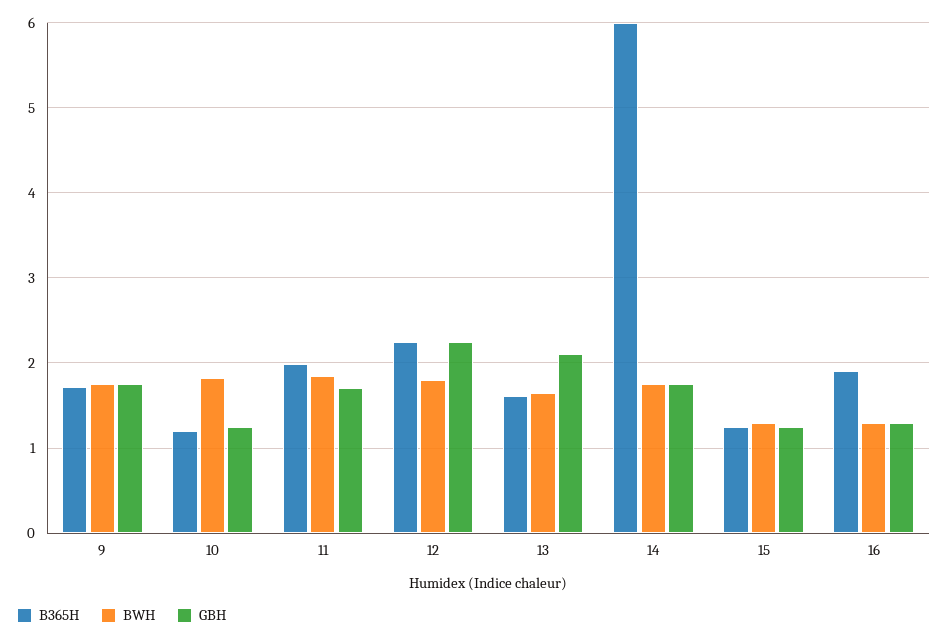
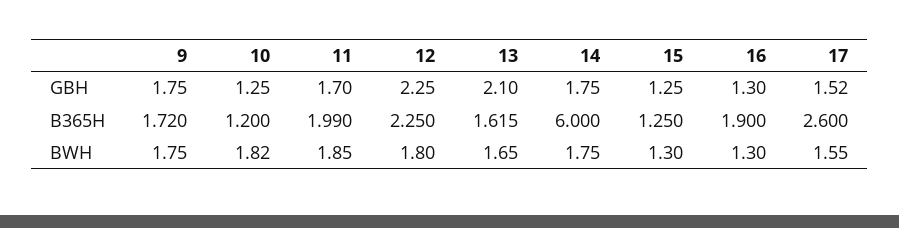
  {
    "B365H": {
      "9": 1.72,
      "10": 1.2,
      "11": 1.99,
      "12": 2.25,
      "13": 1.615,
      "14": 6,
      "15": 1.25,
-     "16": 1.9
+     "16": 1.9,
+     "17": 2.6
    },
    "BWH": {
      "9": 1.75,
      "10": 1.82,
      "11": 1.85,
      "12": 1.8,
      "13": 1.65,
      "14": 1.75,
      "15": 1.3,
-     "16": 1.3
+     "16": 1.3,
+     "17": 1.55
    },
    "GBH": {
      "9": 1.75,
      "10": 1.25,
      "11": 1.7,
      "12": 2.25,
      "13": 2.1,
      "14": 1.75,
      "15": 1.25,
-     "16": 1.3
+     "16": 1.3,
+     "17": 1.52
    }
  }

